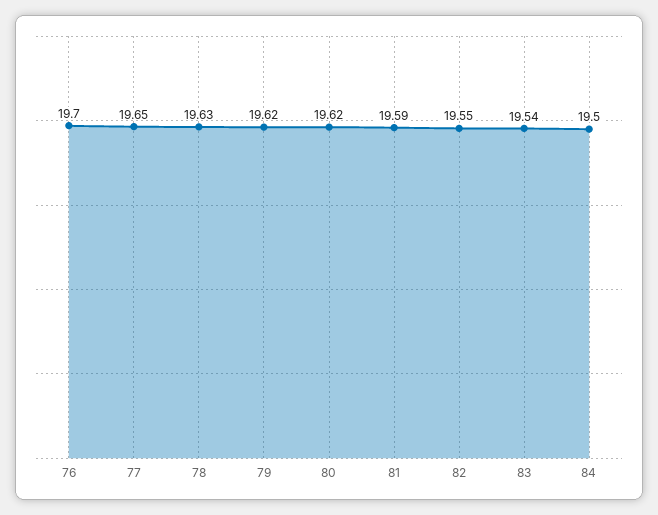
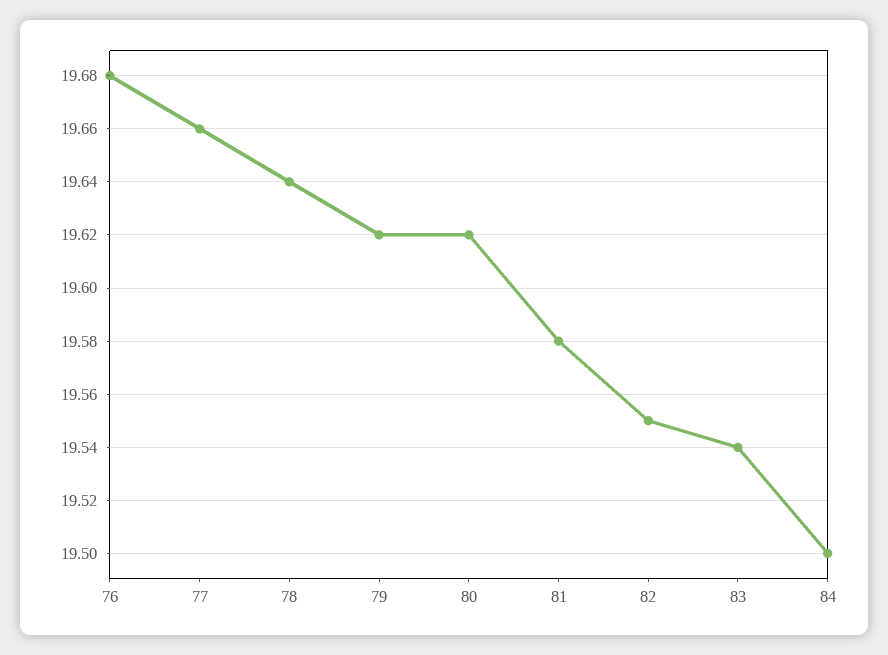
  {
-   "76": 19.7,
+   "76": 19.68,
-   "77": 19.65,
+   "77": 19.66,
-   "78": 19.63,
+   "78": 19.64,
    "79": 19.62,
    "80": 19.62,
-   "81": 19.59,
+   "81": 19.58,
    "82": 19.55,
    "83": 19.54,
    "84": 19.5
  }

